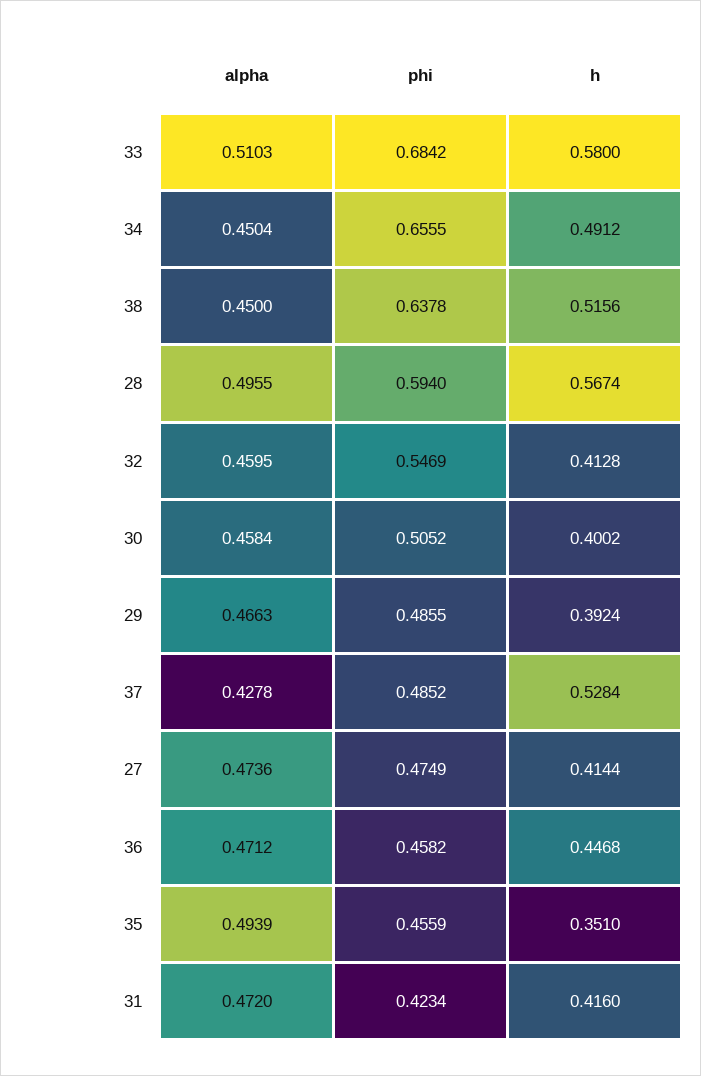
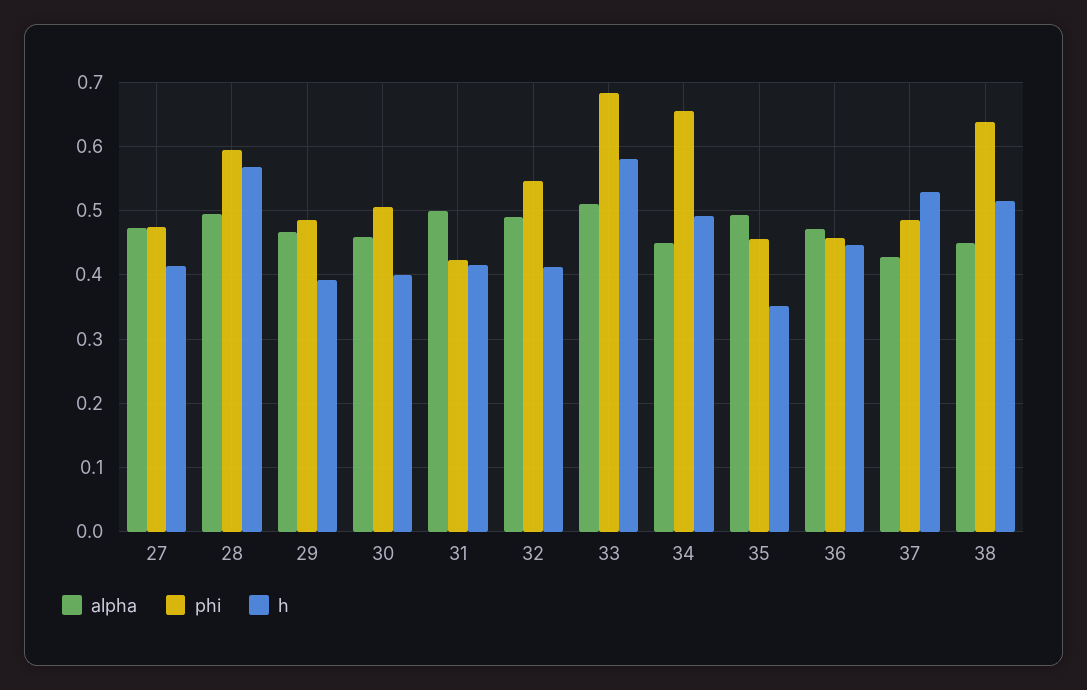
  {
    "alpha": {
      "33": 0.5103,
      "34": 0.4504,
      "38": 0.45,
      "28": 0.4955,
-     "32": 0.4595,
+     "32": 0.49,
      "30": 0.4584,
      "29": 0.4663,
      "37": 0.4278,
      "27": 0.4736,
      "36": 0.4712,
      "35": 0.4939,
-     "31": 0.472
+     "31": 0.5
    },
    "phi": {
      "33": 0.6842,
      "34": 0.6555,
      "38": 0.6378,
      "28": 0.594,
      "32": 0.5469,
      "30": 0.5052,
      "29": 0.4855,
      "37": 0.4852,
      "27": 0.4749,
      "36": 0.4582,
      "35": 0.4559,
      "31": 0.4234
    },
    "h": {
      "33": 0.58,
      "34": 0.4912,
      "38": 0.5156,
      "28": 0.5674,
      "32": 0.4128,
      "30": 0.4002,
      "29": 0.3924,
      "37": 0.5284,
      "27": 0.4144,
      "36": 0.4468,
      "35": 0.351,
      "31": 0.416
    }
  }

